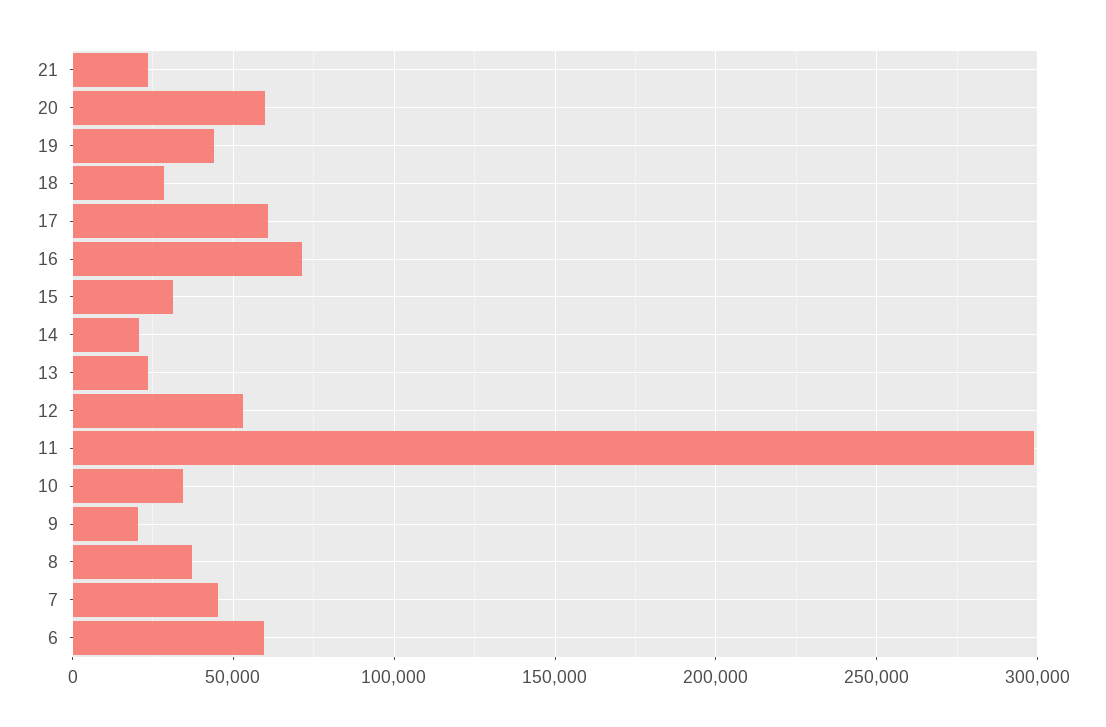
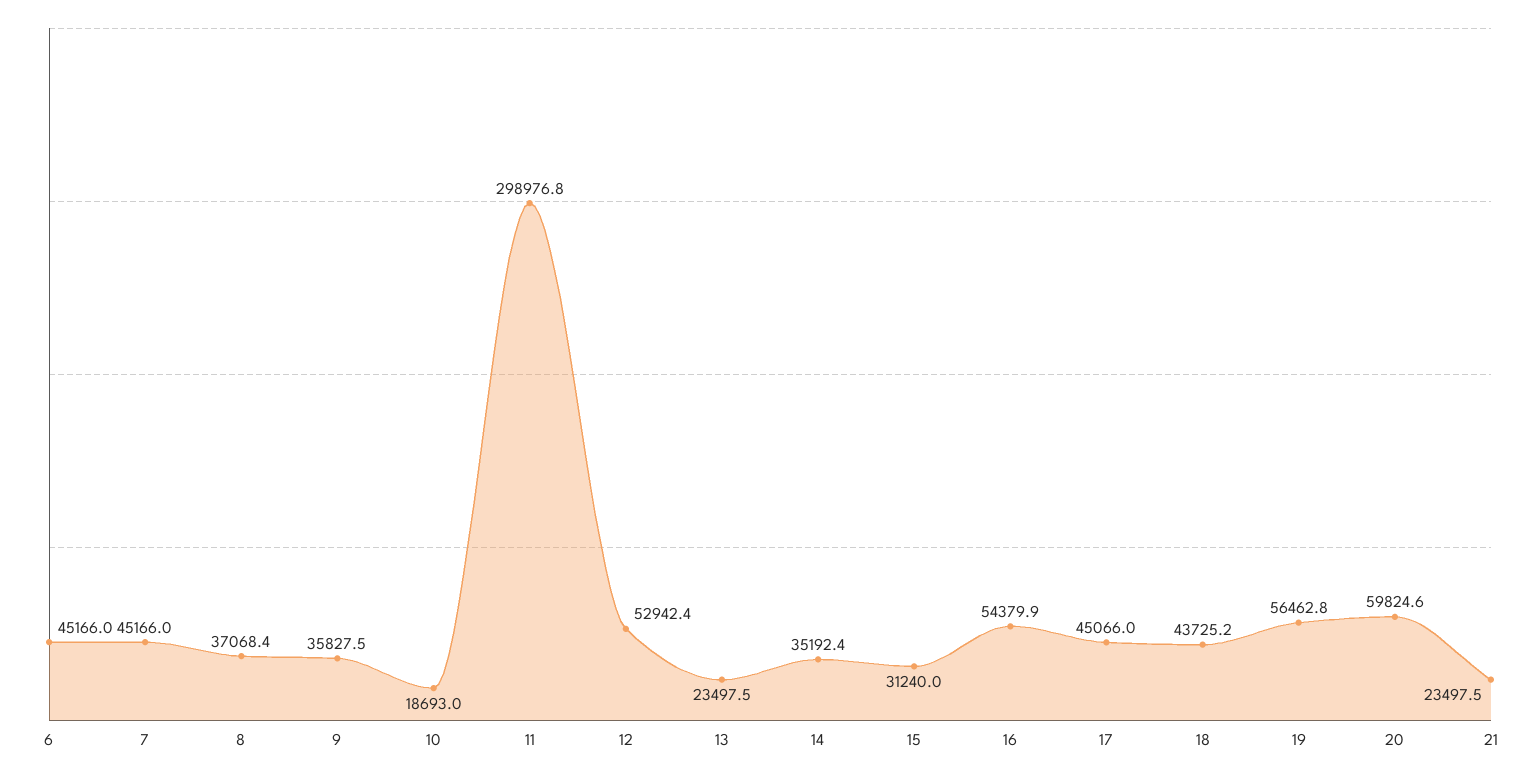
  {
    "21": 23497.5,
    "20": 59824.6,
-   "19": 45000,
+   "19": 56462.8,
-   "18": 30000,
+   "18": 43725.2,
-   "17": 60000,
+   "17": 45066,
-   "16": 70000,
+   "16": 54379.9,
    "15": 31240,
-   "14": 20000,
+   "14": 35192.4,
    "13": 23497.5,
    "12": 52942.4,
    "11": 298976.8,
-   "10": 35000,
+   "10": 18693,
-   "9": 20000,
+   "9": 35827.5,
    "8": 37068.4,
    "7": 45166,
-   "6": 60000
+   "6": 45166
  }

